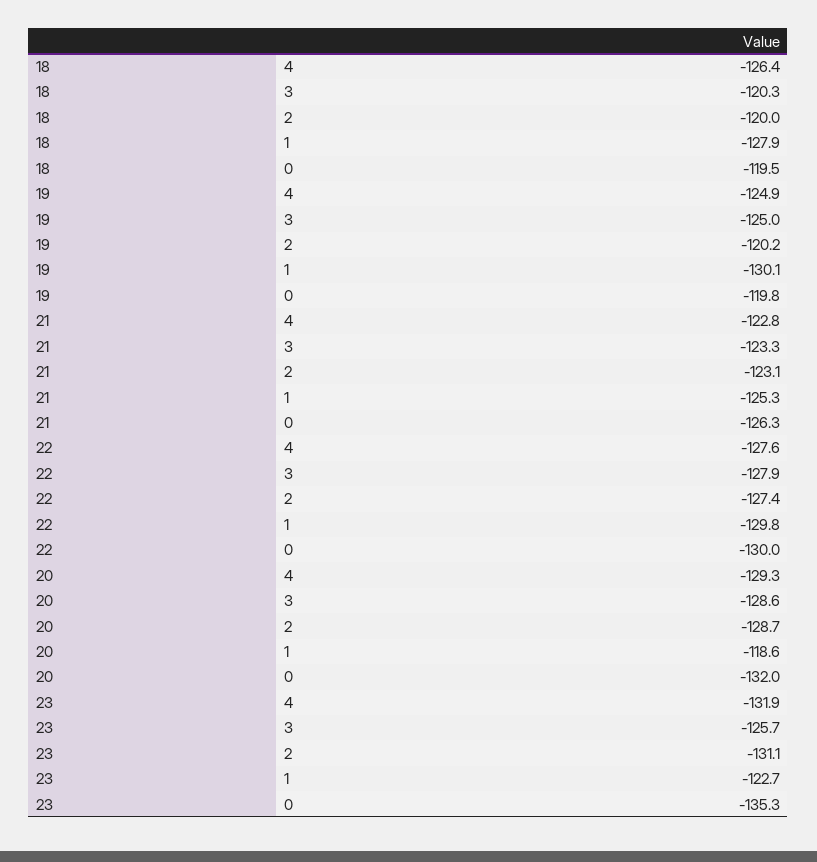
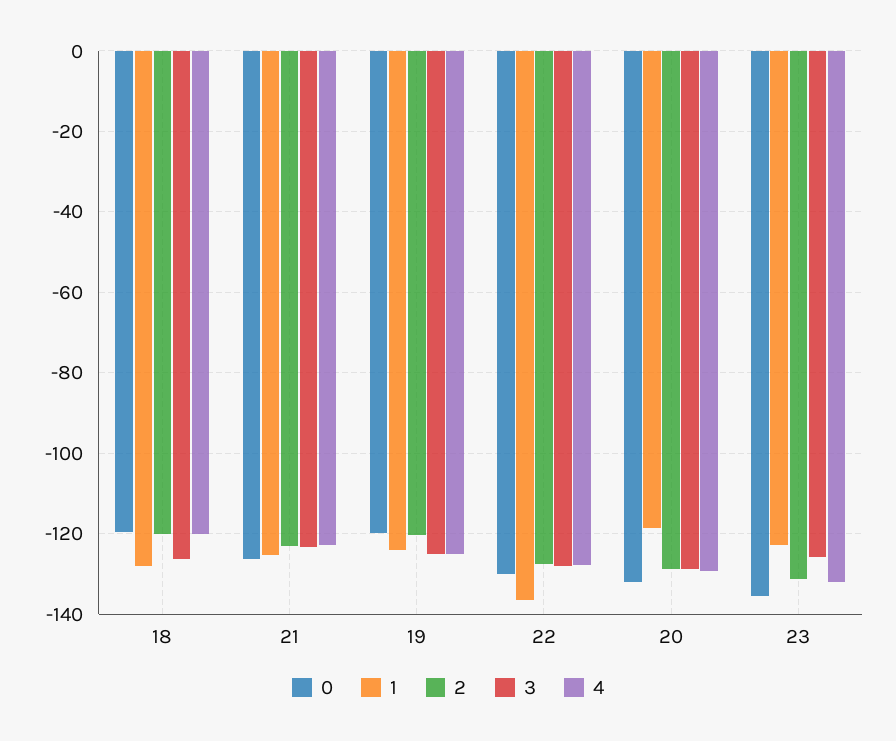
  {
    "4": {
-     "18": -126.4,
+     "18": -120,
      "19": -124.9,
      "21": -122.8,
      "22": -127.6,
      "20": -129.3,
      "23": -131.9
    },
    "3": {
-     "18": -120.3,
+     "18": -126,
      "19": -125,
      "21": -123.3,
      "22": -127.9,
      "20": -128.6,
      "23": -125.7
    },
    "2": {
      "18": -120,
      "19": -120.2,
      "21": -123.1,
      "22": -127.4,
      "20": -128.7,
      "23": -131.1
    },
    "1": {
      "18": -127.9,
-     "19": -130.1,
+     "19": -124,
      "21": -125.3,
-     "22": -129.8,
+     "22": -136,
      "20": -118.6,
      "23": -122.7
    },
    "0": {
      "18": -119.5,
      "19": -119.8,
      "21": -126.3,
      "22": -130,
      "20": -132,
      "23": -135.3
    }
  }

